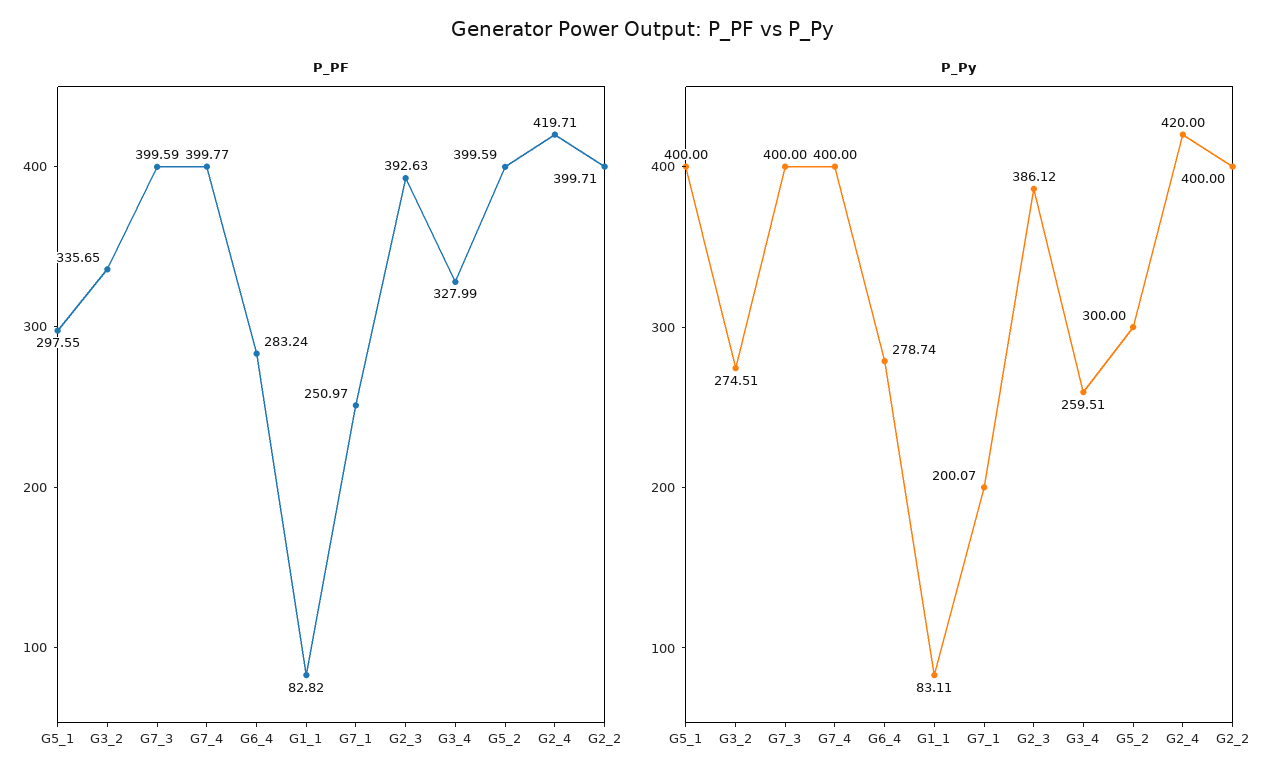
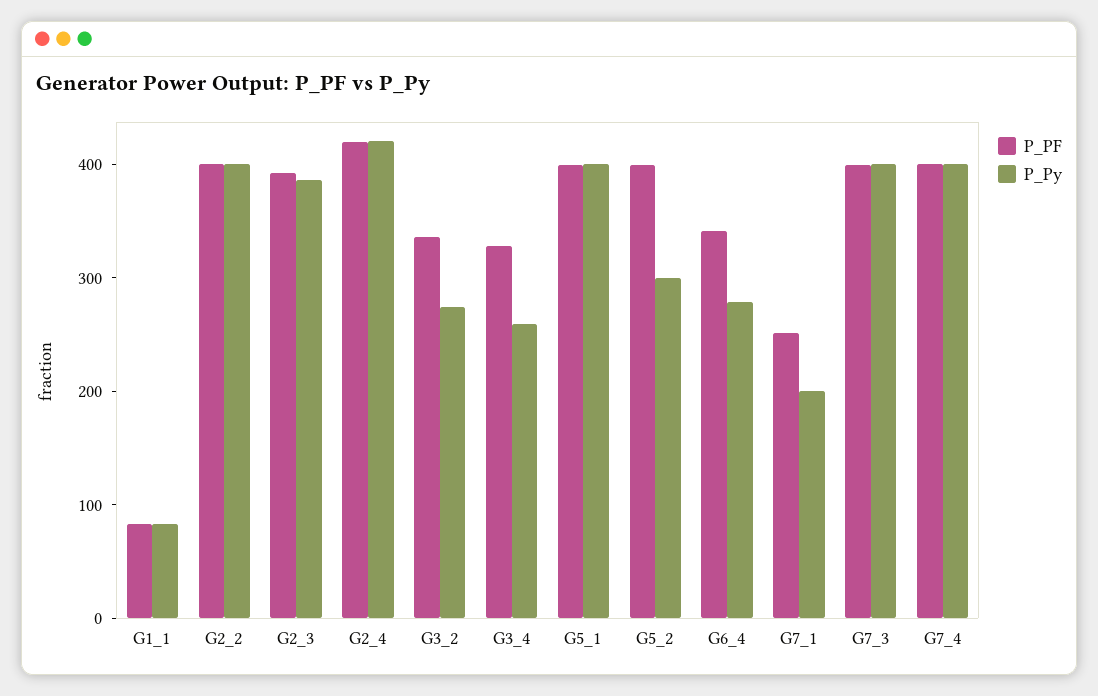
  {
    "P_PF": {
-     "G5_1": 297.55,
+     "G5_1": 400,
      "G3_2": 335.65,
      "G7_3": 399.59,
      "G7_4": 399.77,
-     "G6_4": 283.24,
+     "G6_4": 340,
      "G1_1": 82.82,
      "G7_1": 250.97,
      "G2_3": 392.63,
      "G3_4": 327.99,
      "G5_2": 399.59,
      "G2_4": 419.71,
      "G2_2": 399.71
    },
    "P_Py": {
      "G5_1": 400,
      "G3_2": 274.51,
      "G7_3": 400,
      "G7_4": 400,
      "G6_4": 278.74,
      "G1_1": 83.11,
      "G7_1": 200.07,
      "G2_3": 386.12,
      "G3_4": 259.51,
      "G5_2": 300,
      "G2_4": 420,
      "G2_2": 400
    }
  }

